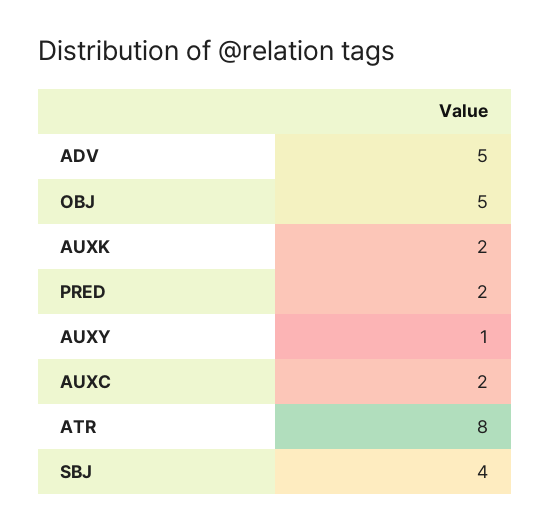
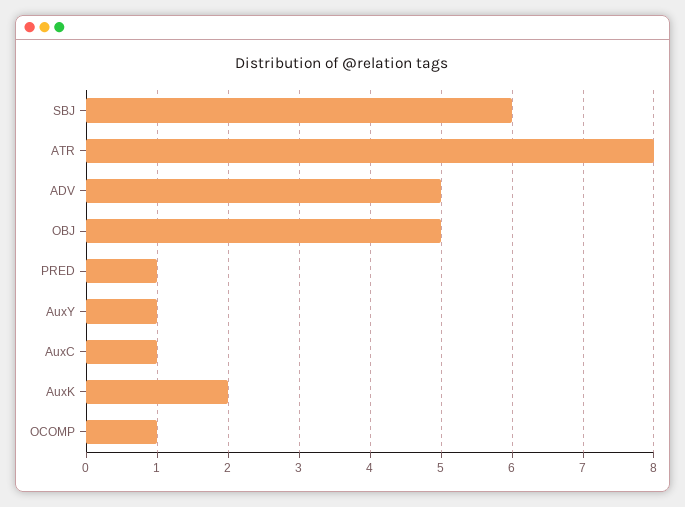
  {
    "ADV": 5,
    "OBJ": 5,
    "AUXK": 2,
-   "PRED": 2,
+   "PRED": 1,
    "AUXY": 1,
-   "AUXC": 2,
+   "AUXC": 1,
    "ATR": 8,
-   "SBJ": 4
+   "SBJ": 6,
+   "OCOMP": 1
  }

